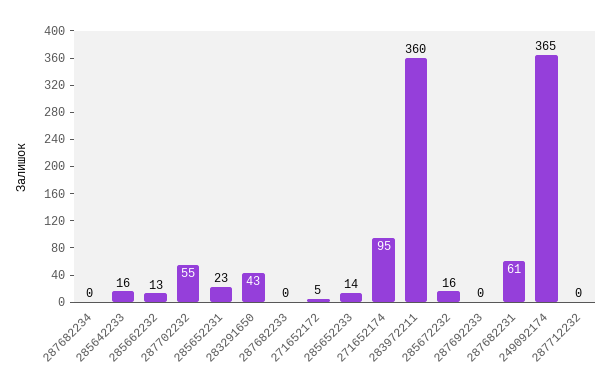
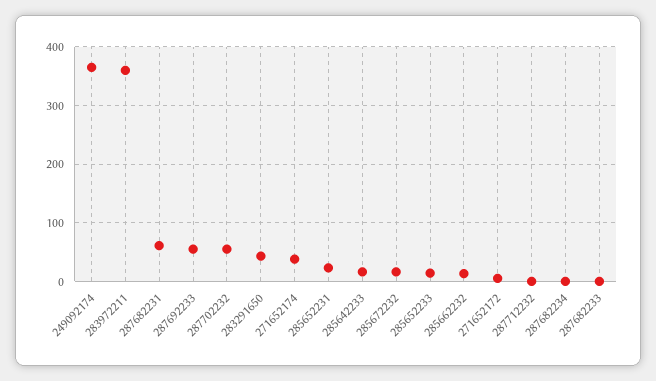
  {
    "287682234": 0,
    "285642233": 16,
    "285662232": 13,
    "287702232": 55,
    "285652231": 23,
    "283291650": 43,
    "287682233": 0,
    "271652172": 5,
    "285652233": 14,
-   "271652174": 95,
+   "271652174": 40,
    "283972211": 360,
    "285672232": 16,
-   "287692233": 0,
+   "287692233": 60,
    "287682231": 61,
    "249092174": 365,
    "287712232": 0
  }

